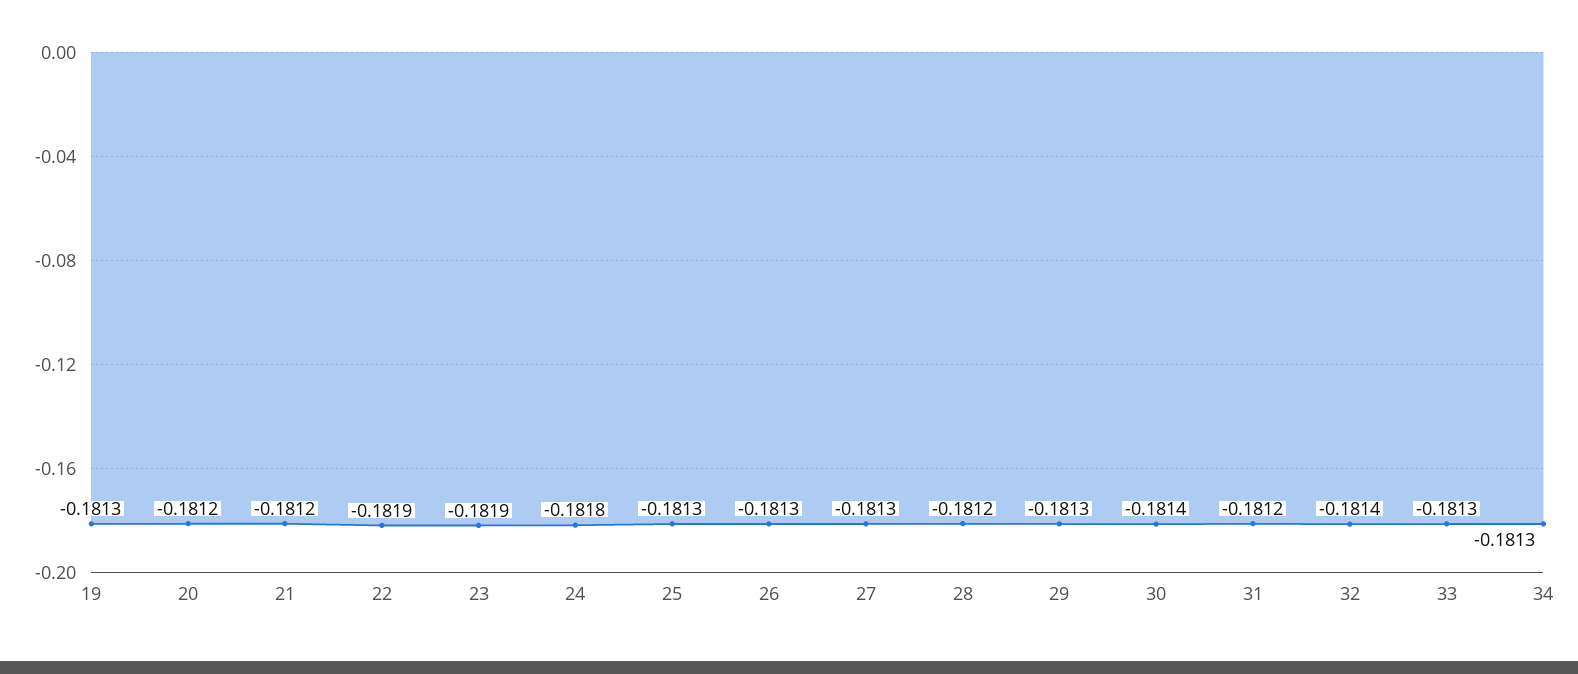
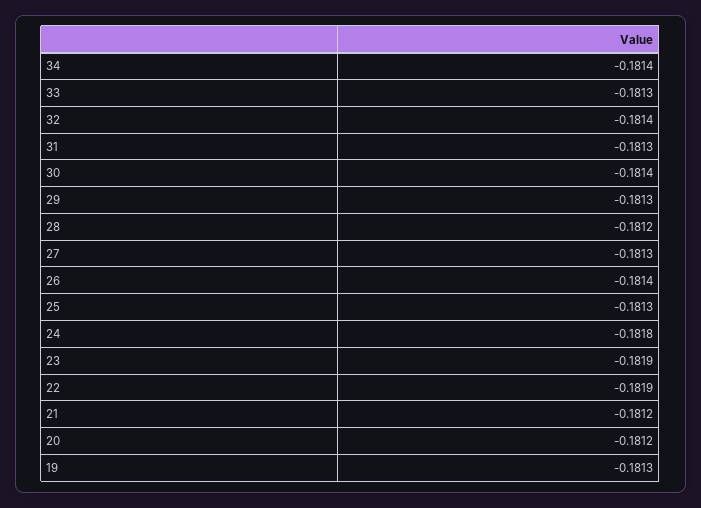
  {
    "19": -0.1813,
    "20": -0.1812,
    "21": -0.1812,
    "22": -0.1819,
    "23": -0.1819,
    "24": -0.1818,
    "25": -0.1813,
-   "26": -0.1813,
+   "26": -0.1814,
    "27": -0.1813,
    "28": -0.1812,
    "29": -0.1813,
    "30": -0.1814,
-   "31": -0.1812,
+   "31": -0.1813,
    "32": -0.1814,
    "33": -0.1813,
-   "34": -0.1813
+   "34": -0.1814
  }

